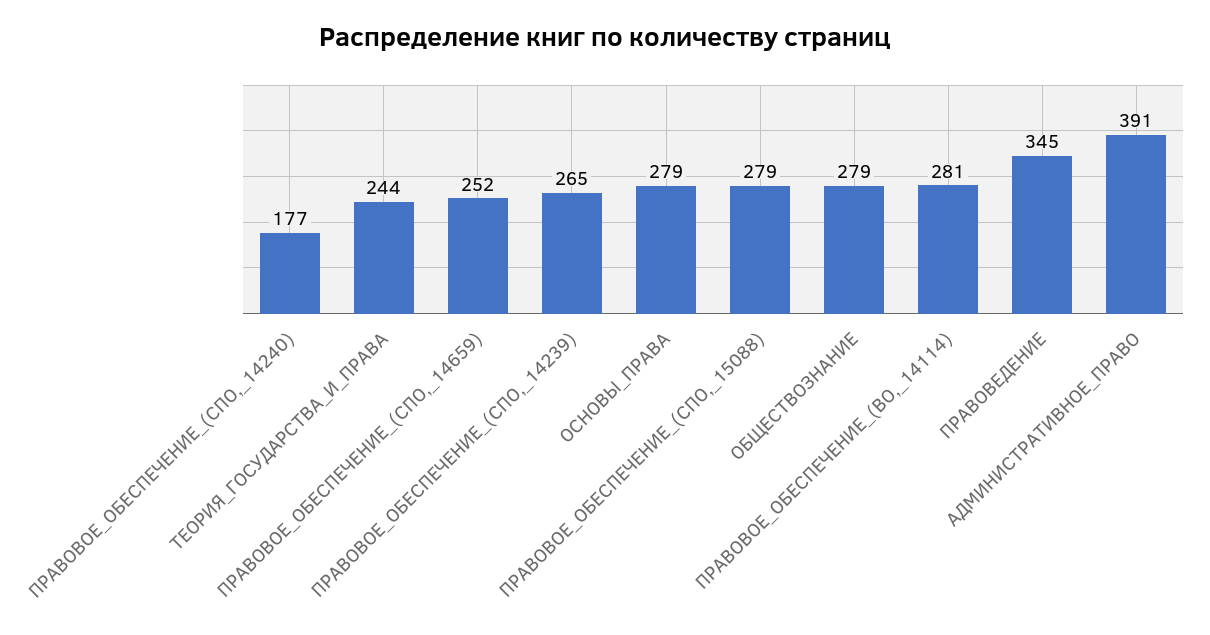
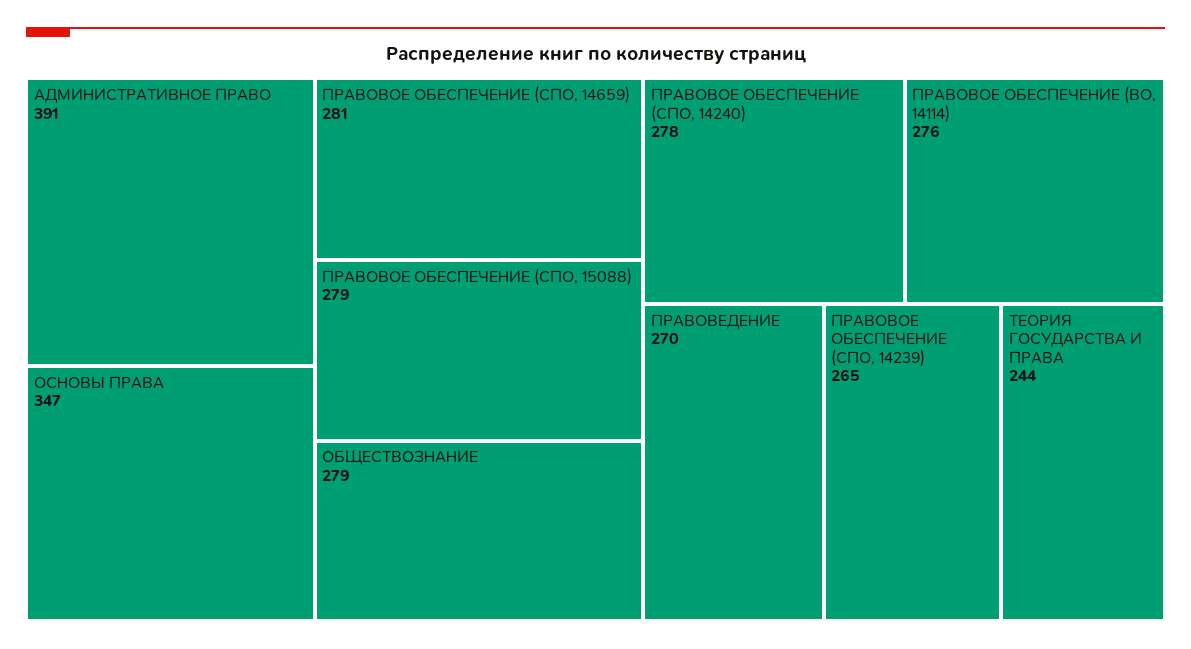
  {
-   "ПРАВОВОЕ_ОБЕСПЕЧЕНИЕ_(СПО,_14240)": 177,
+   "ПРАВОВОЕ_ОБЕСПЕЧЕНИЕ_(СПО,_14240)": 278,
    "ТЕОРИЯ_ГОСУДАРСТВА_И_ПРАВА": 244,
-   "ПРАВОВОЕ_ОБЕСПЕЧЕНИЕ_(СПО,_14659)": 252,
+   "ПРАВОВОЕ_ОБЕСПЕЧЕНИЕ_(СПО,_14659)": 281,
    "ПРАВОВОЕ_ОБЕСПЕЧЕНИЕ_(СПО,_14239)": 265,
-   "ОСНОВЫ_ПРАВА": 279,
+   "ОСНОВЫ_ПРАВА": 347,
    "ПРАВОВОЕ_ОБЕСПЕЧЕНИЕ_(СПО,_15088)": 279,
    "ОБЩЕСТВОЗНАНИЕ": 279,
-   "ПРАВОВОЕ_ОБЕСПЕЧЕНИЕ_(ВО,_14114)": 281,
+   "ПРАВОВОЕ_ОБЕСПЕЧЕНИЕ_(ВО,_14114)": 276,
-   "ПРАВОВЕДЕНИЕ": 345,
+   "ПРАВОВЕДЕНИЕ": 270,
    "АДМИНИСТРАТИВНОЕ_ПРАВО": 391
  }

